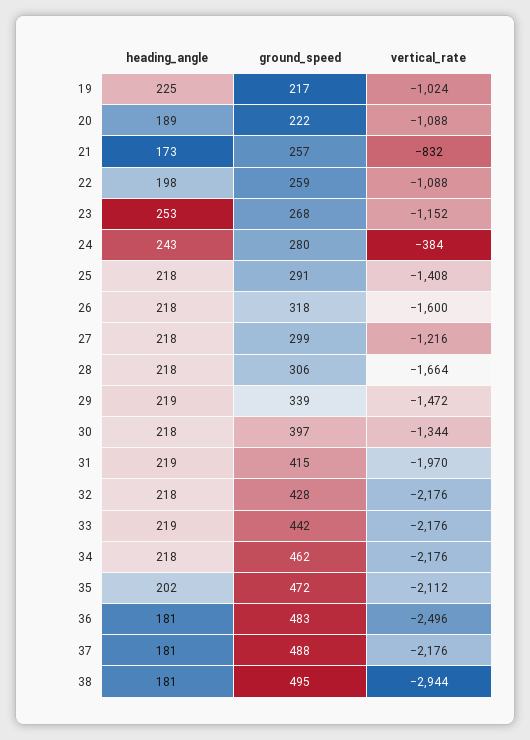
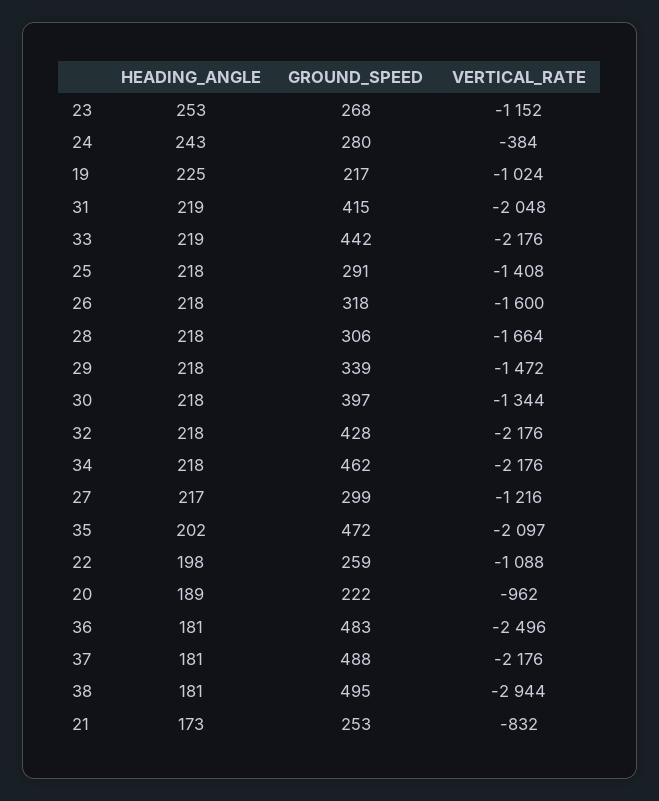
  {
    "heading_angle": {
      "19": 225,
      "20": 189,
      "21": 173,
      "22": 198,
      "23": 253,
      "24": 243,
      "25": 218,
      "26": 218,
-     "27": 218,
+     "27": 217,
      "28": 218,
-     "29": 219,
+     "29": 218,
      "30": 218,
      "31": 219,
      "32": 218,
      "33": 219,
      "34": 218,
      "35": 202,
      "36": 181,
      "37": 181,
      "38": 181
    },
    "ground_speed": {
      "19": 217,
      "20": 222,
-     "21": 257,
+     "21": 253,
      "22": 259,
      "23": 268,
      "24": 280,
      "25": 291,
      "26": 318,
      "27": 299,
      "28": 306,
      "29": 339,
      "30": 397,
      "31": 415,
      "32": 428,
      "33": 442,
      "34": 462,
      "35": 472,
      "36": 483,
      "37": 488,
      "38": 495
    },
    "vertical_rate": {
      "19": -1024,
-     "20": -1088,
+     "20": -962,
      "21": -832,
      "22": -1088,
      "23": -1152,
      "24": -384,
      "25": -1408,
      "26": -1600,
      "27": -1216,
      "28": -1664,
      "29": -1472,
      "30": -1344,
-     "31": -1970,
+     "31": -2048,
      "32": -2176,
      "33": -2176,
      "34": -2176,
-     "35": -2112,
+     "35": -2097,
      "36": -2496,
      "37": -2176,
      "38": -2944
    }
  }

